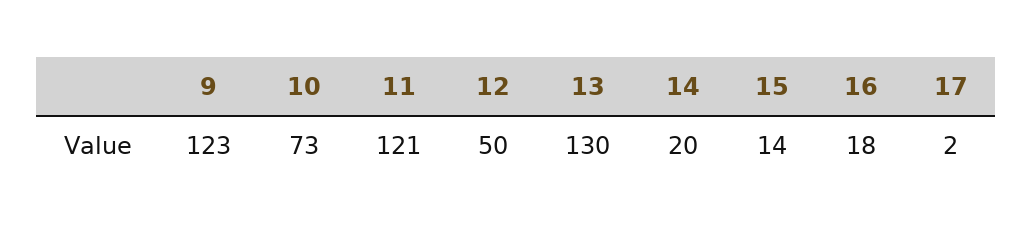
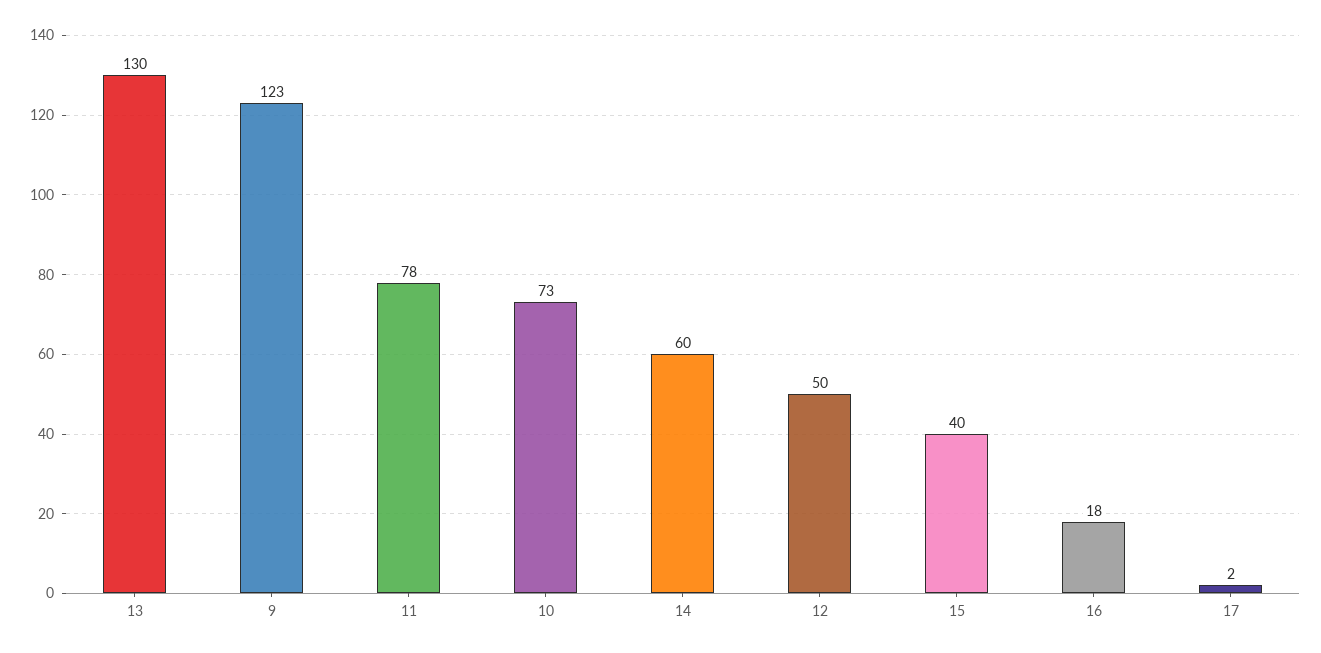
  {
    "9": 123,
    "10": 73,
-   "11": 121,
+   "11": 78,
    "12": 50,
    "13": 130,
-   "14": 20,
+   "14": 60,
-   "15": 14,
+   "15": 40,
    "16": 18,
    "17": 2
  }

